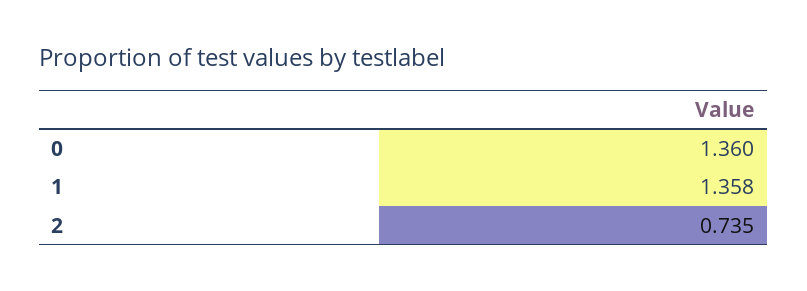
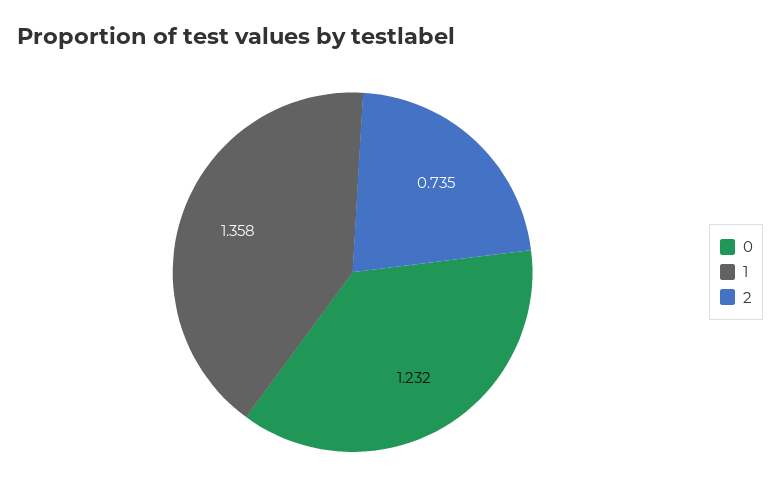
  {
-   "0": 1.36,
+   "0": 1.232,
    "1": 1.358,
    "2": 0.735
  }

